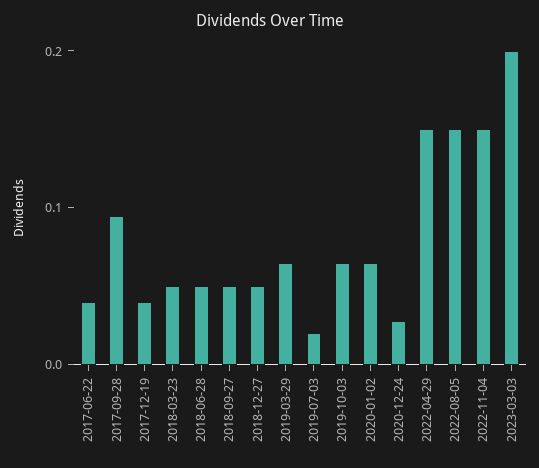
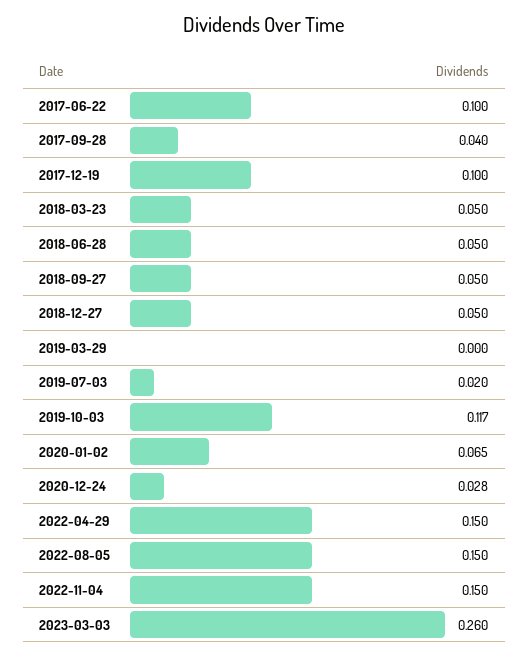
  {
-   "2017-06-22": 0.04,
+   "2017-06-22": 0.1,
-   "2017-09-28": 0.1,
+   "2017-09-28": 0.04,
-   "2017-12-19": 0.04,
+   "2017-12-19": 0.1,
    "2018-03-23": 0.05,
    "2018-06-28": 0.05,
    "2018-09-27": 0.05,
    "2018-12-27": 0.05,
-   "2019-03-29": 0.06,
+   "2019-03-29": 0,
    "2019-07-03": 0.02,
-   "2019-10-03": 0.06,
+   "2019-10-03": 0.117,
    "2020-01-02": 0.065,
    "2020-12-24": 0.028,
    "2022-04-29": 0.15,
    "2022-08-05": 0.15,
    "2022-11-04": 0.15,
-   "2023-03-03": 0.2
+   "2023-03-03": 0.26
  }

